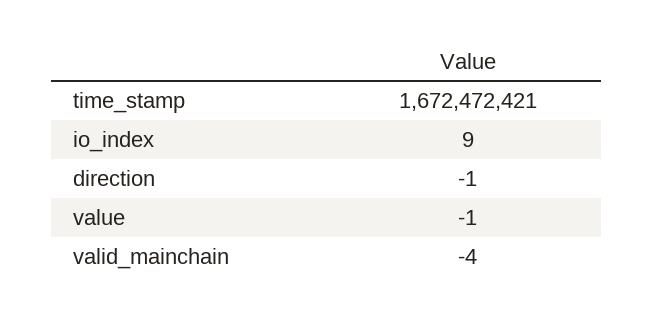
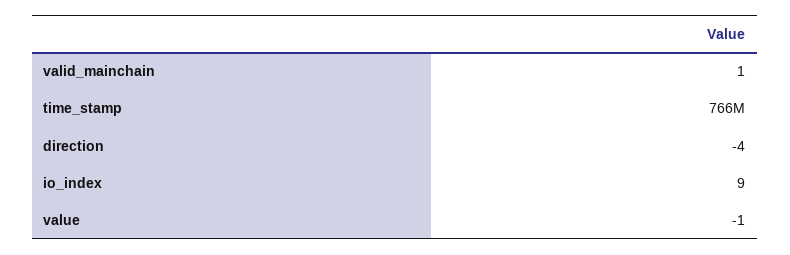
  {
-   "time_stamp": 1672472421,
+   "time_stamp": 766000000,
    "io_index": 9,
-   "direction": -1,
+   "direction": -4,
    "value": -1,
-   "valid_mainchain": -4
+   "valid_mainchain": 1
  }

